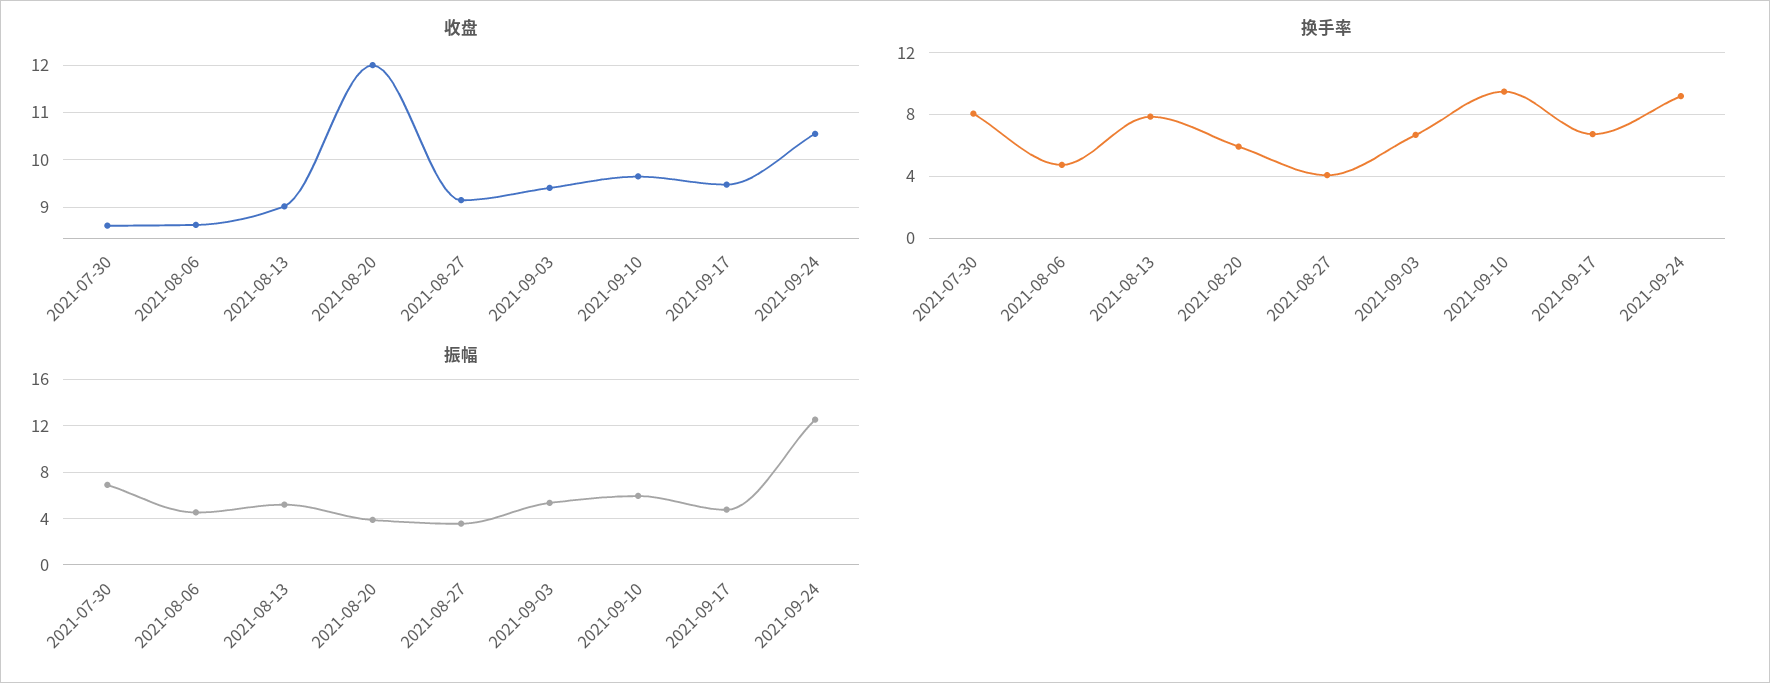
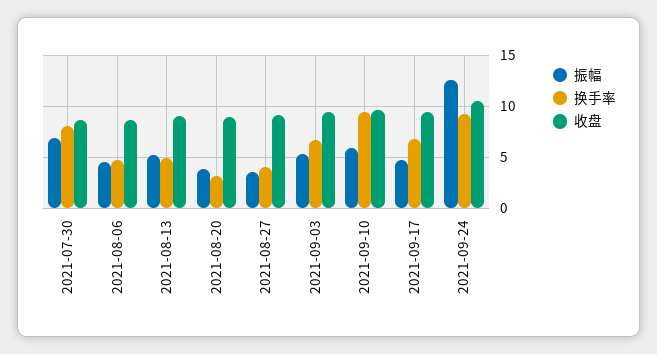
  {
    "收盘": {
      "2021-07-30": 8.6,
      "2021-08-06": 8.6,
      "2021-08-13": 9,
-     "2021-08-20": 12,
+     "2021-08-20": 9,
      "2021-08-27": 9.2,
      "2021-09-03": 9.4,
      "2021-09-10": 9.6,
      "2021-09-17": 9.4,
      "2021-09-24": 10.6
    },
    "换手率": {
      "2021-07-30": 8,
      "2021-08-06": 5,
-     "2021-08-13": 8,
+     "2021-08-13": 5,
-     "2021-08-20": 6,
+     "2021-08-20": 3,
      "2021-08-27": 4,
      "2021-09-03": 6.5,
      "2021-09-10": 9.5,
      "2021-09-17": 6.5,
      "2021-09-24": 9
    },
    "振幅": {
      "2021-07-30": 7,
      "2021-08-06": 5,
      "2021-08-13": 5,
      "2021-08-20": 4,
      "2021-08-27": 4,
      "2021-09-03": 5,
      "2021-09-10": 6,
      "2021-09-17": 5,
      "2021-09-24": 13
    }
  }

